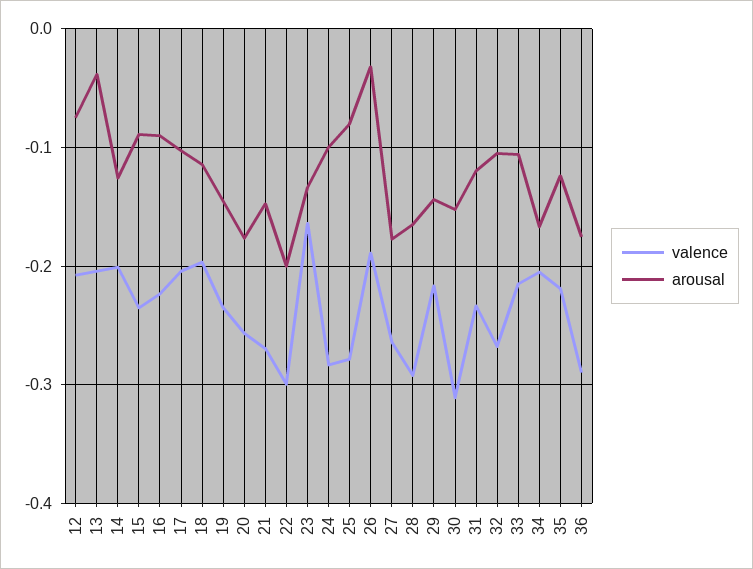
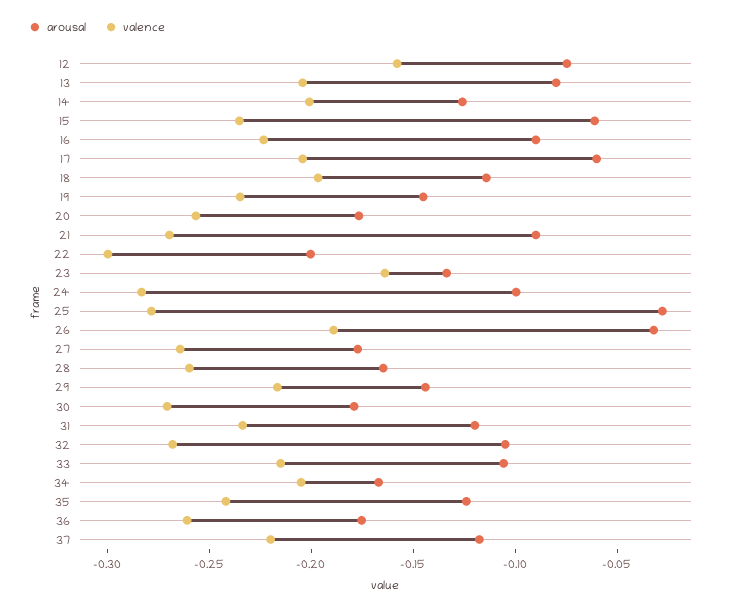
  {
    "valence": {
-     "12": -0.21,
+     "12": -0.16,
      "13": -0.2,
      "14": -0.2,
      "15": -0.24,
      "16": -0.22,
      "17": -0.2,
      "18": -0.2,
      "19": -0.24,
      "20": -0.26,
      "21": -0.27,
      "22": -0.3,
      "23": -0.16,
      "24": -0.28,
      "25": -0.28,
      "26": -0.19,
      "27": -0.26,
-     "28": -0.29,
+     "28": -0.26,
      "29": -0.22,
-     "30": -0.31,
+     "30": -0.27,
      "31": -0.23,
      "32": -0.27,
      "33": -0.22,
      "34": -0.21,
-     "35": -0.22,
+     "35": -0.24,
-     "36": -0.29
+     "36": -0.26,
+     "37": -0.22
    },
    "arousal": {
      "12": -0.07,
-     "13": -0.04,
+     "13": -0.08,
      "14": -0.13,
-     "15": -0.09,
+     "15": -0.06,
      "16": -0.09,
-     "17": -0.1,
+     "17": -0.06,
      "18": -0.11,
      "19": -0.15,
      "20": -0.18,
-     "21": -0.15,
+     "21": -0.09,
      "22": -0.2,
      "23": -0.13,
      "24": -0.1,
-     "25": -0.08,
+     "25": -0.03,
      "26": -0.03,
      "27": -0.18,
      "28": -0.16,
      "29": -0.14,
-     "30": -0.15,
+     "30": -0.18,
      "31": -0.12,
      "32": -0.11,
      "33": -0.11,
      "34": -0.17,
      "35": -0.12,
-     "36": -0.18
+     "36": -0.18,
+     "37": -0.12
    }
  }

